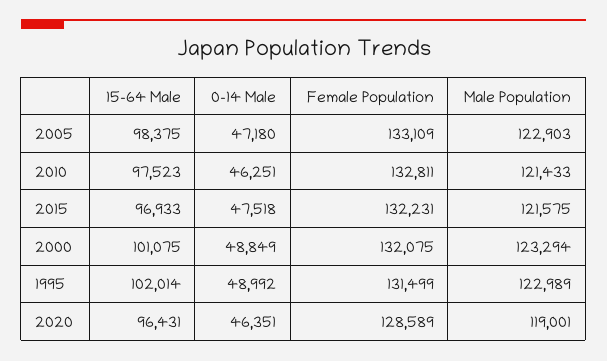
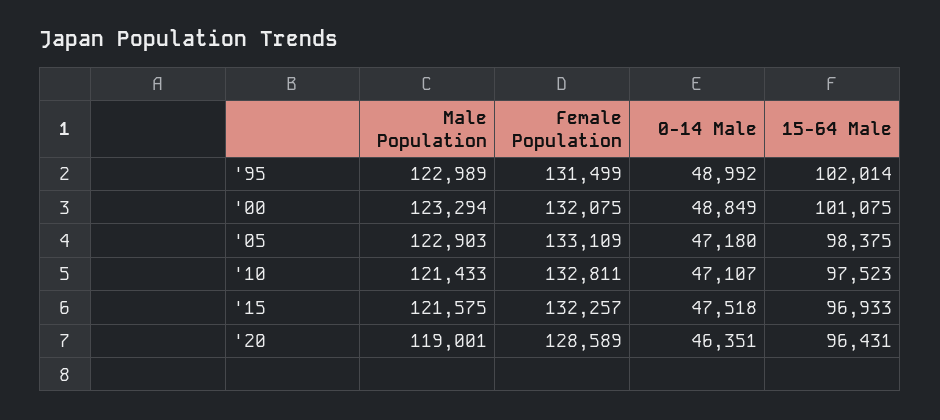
  {
    "15-64 Male": {
      "2005": 98375,
      "2010": 97523,
      "2015": 96933,
      "2000": 101075,
      "1995": 102014,
      "2020": 96431
    },
    "0-14 Male": {
      "2005": 47180,
-     "2010": 46251,
+     "2010": 47107,
      "2015": 47518,
      "2000": 48849,
      "1995": 48992,
      "2020": 46351
    },
    "Female Population": {
      "2005": 133109,
      "2010": 132811,
-     "2015": 132231,
+     "2015": 132257,
      "2000": 132075,
      "1995": 131499,
      "2020": 128589
    },
    "Male Population": {
      "2005": 122903,
      "2010": 121433,
      "2015": 121575,
      "2000": 123294,
      "1995": 122989,
      "2020": 119001
    }
  }

